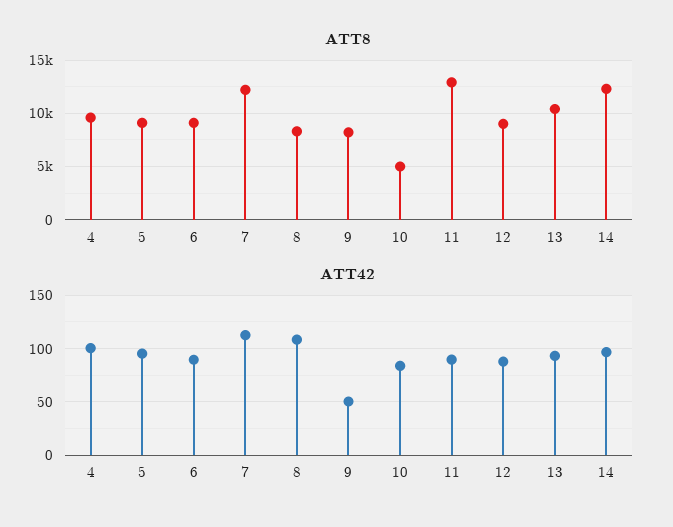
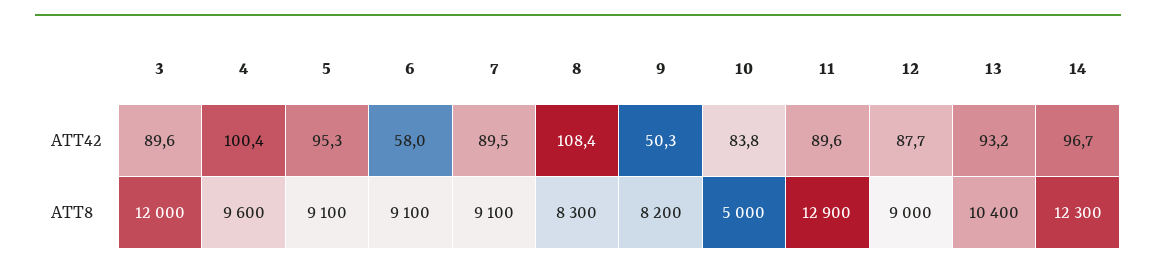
  {
    "ATT8": {
      "4": 9600,
      "5": 9100,
      "6": 9100,
-     "7": 12000,
+     "7": 9100,
      "8": 8300,
      "9": 8200,
      "10": 5000,
      "11": 12900,
      "12": 9000,
      "13": 10400,
-     "14": 12300
+     "14": 12300,
+     "3": 12000
    },
    "ATT42": {
      "4": 100.4,
      "5": 95.3,
-     "6": 90,
+     "6": 58,
-     "7": 110,
+     "7": 89.5,
      "8": 108.4,
      "9": 50.3,
      "10": 83.8,
      "11": 89.6,
      "12": 87.7,
      "13": 93.2,
-     "14": 96.7
+     "14": 96.7,
+     "3": 89.6
    }
  }

